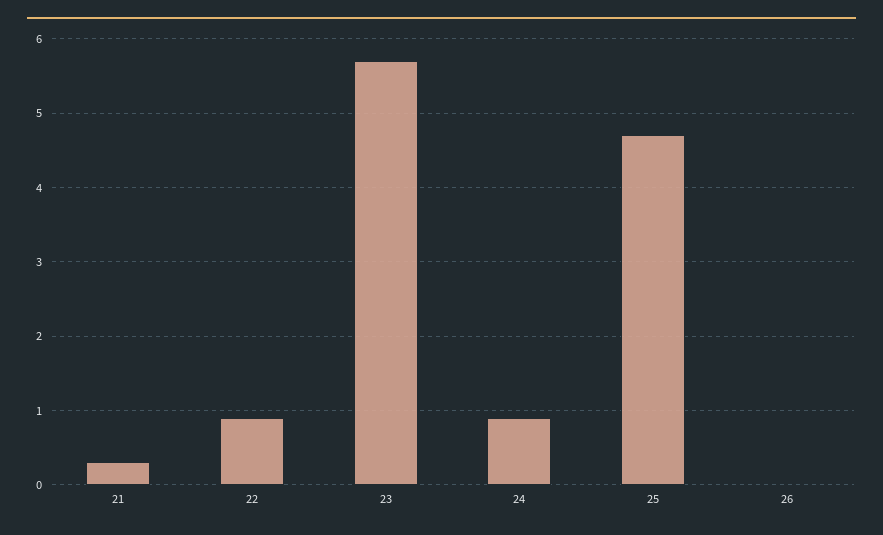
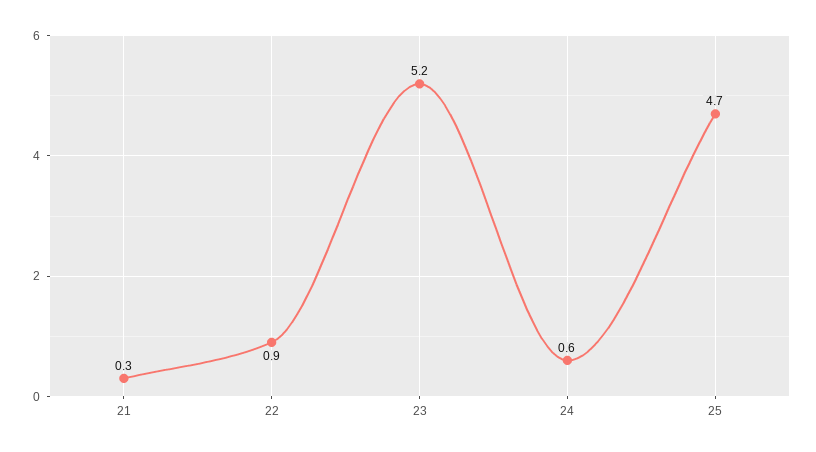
  {
    "21": 0.3,
    "22": 0.9,
-   "23": 5.7,
+   "23": 5.2,
-   "24": 0.9,
+   "24": 0.6,
-   "25": 4.7,
+   "25": 4.7
-   "26": 0
  }

